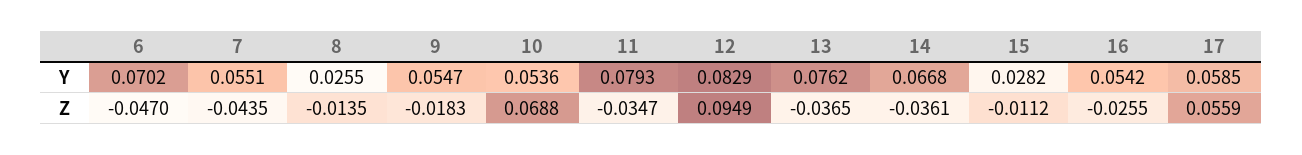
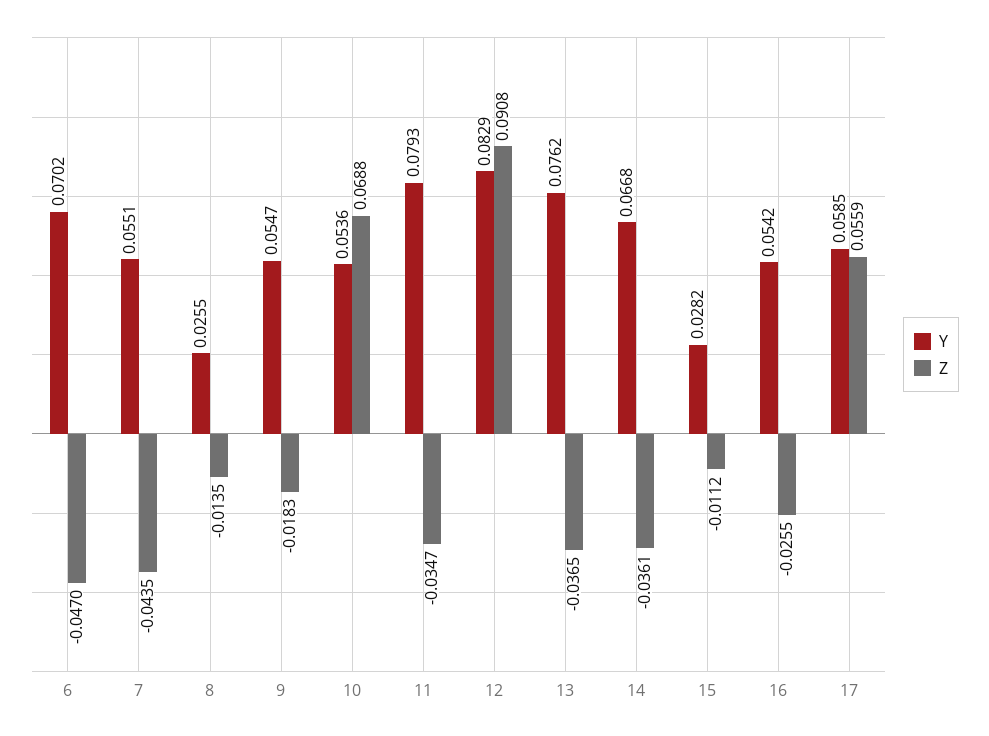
  {
    "Y": {
      "6": 0.0702,
      "7": 0.0551,
      "8": 0.0255,
      "9": 0.0547,
      "10": 0.0536,
      "11": 0.0793,
      "12": 0.0829,
      "13": 0.0762,
      "14": 0.0668,
      "15": 0.0282,
      "16": 0.0542,
      "17": 0.0585
    },
    "Z": {
      "6": -0.047,
      "7": -0.0435,
      "8": -0.0135,
      "9": -0.0183,
      "10": 0.0688,
      "11": -0.0347,
-     "12": 0.0949,
+     "12": 0.0908,
      "13": -0.0365,
      "14": -0.0361,
      "15": -0.0112,
      "16": -0.0255,
      "17": 0.0559
    }
  }

